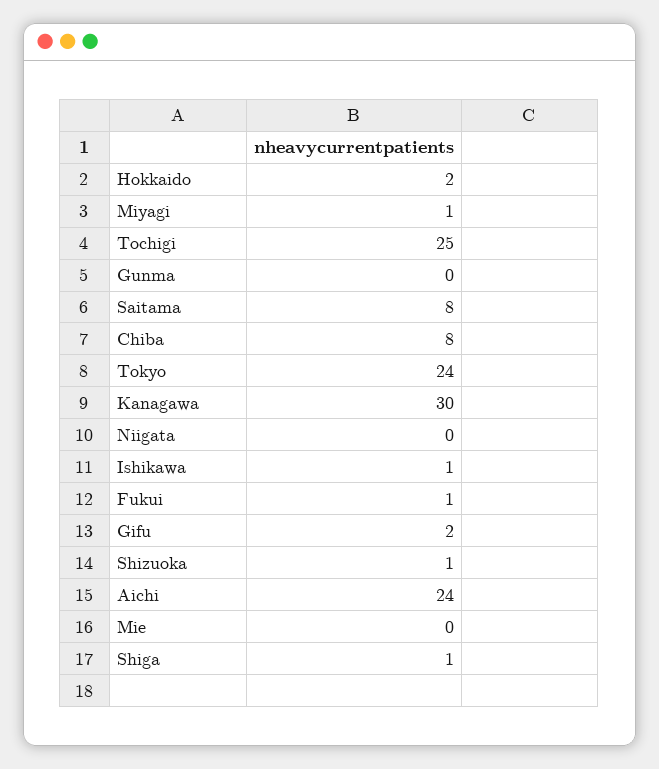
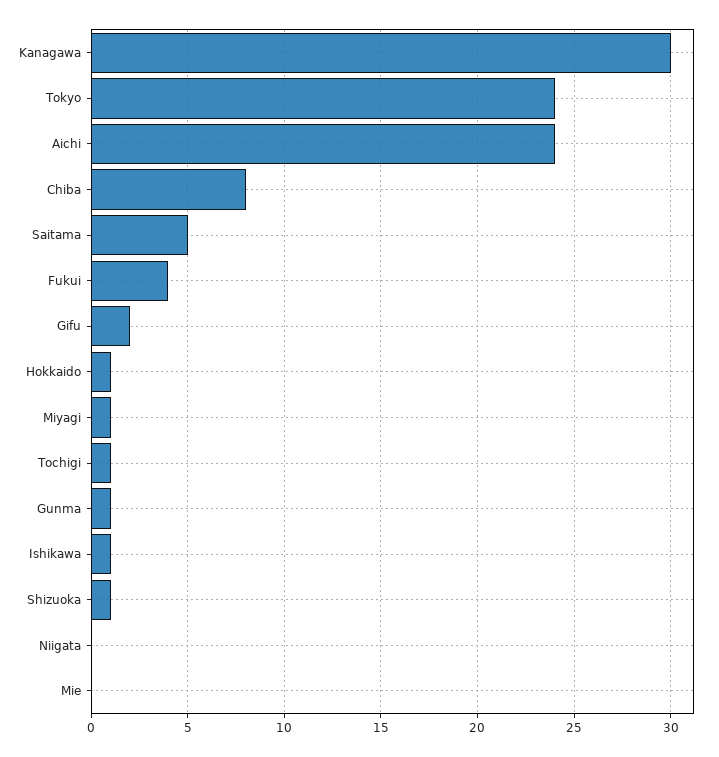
  {
-   "Hokkaido": 2,
+   "Hokkaido": 1,
    "Miyagi": 1,
-   "Tochigi": 25,
+   "Tochigi": 1,
-   "Gunma": 0,
+   "Gunma": 1,
-   "Saitama": 8,
+   "Saitama": 5,
    "Chiba": 8,
    "Tokyo": 24,
    "Kanagawa": 30,
    "Niigata": 0,
    "Ishikawa": 1,
-   "Fukui": 1,
+   "Fukui": 4,
    "Gifu": 2,
    "Shizuoka": 1,
    "Aichi": 24,
-   "Mie": 0,
+   "Mie": 0
-   "Shiga": 1
  }

